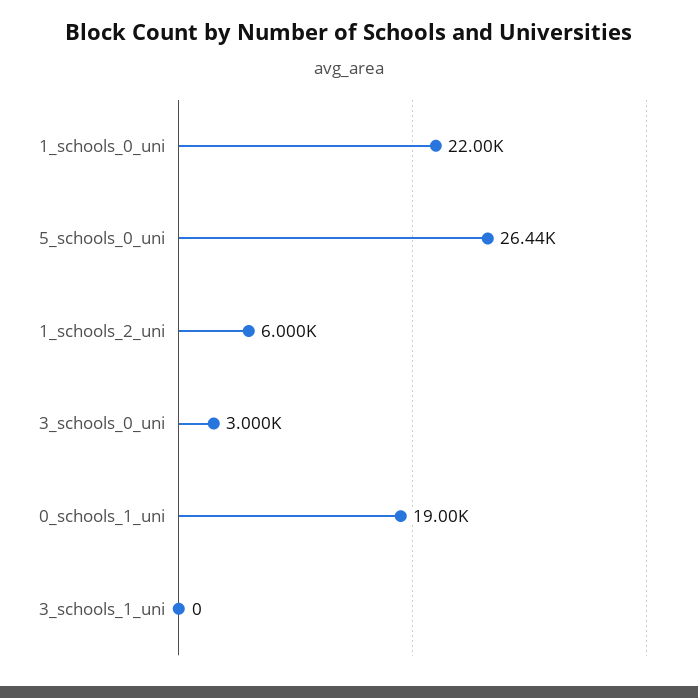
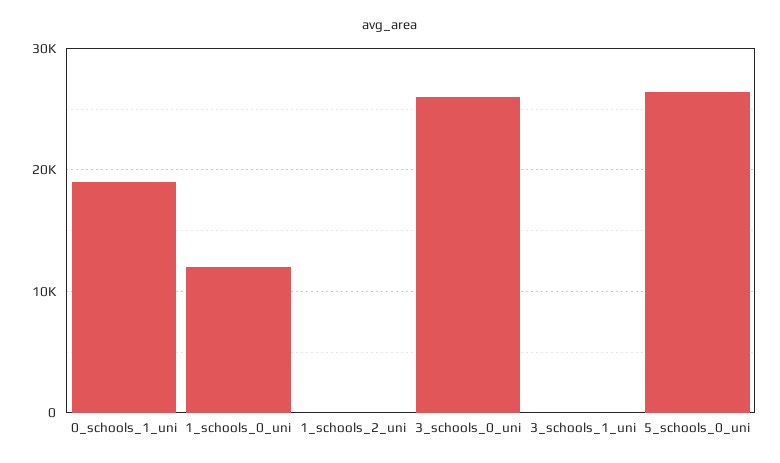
  {
-   "1_schools_0_uni": 22000,
+   "1_schools_0_uni": 12000,
    "5_schools_0_uni": 26440,
-   "1_schools_2_uni": 6000,
+   "1_schools_2_uni": 0,
-   "3_schools_0_uni": 3000,
+   "3_schools_0_uni": 26000,
    "0_schools_1_uni": 19000,
    "3_schools_1_uni": 0
  }

